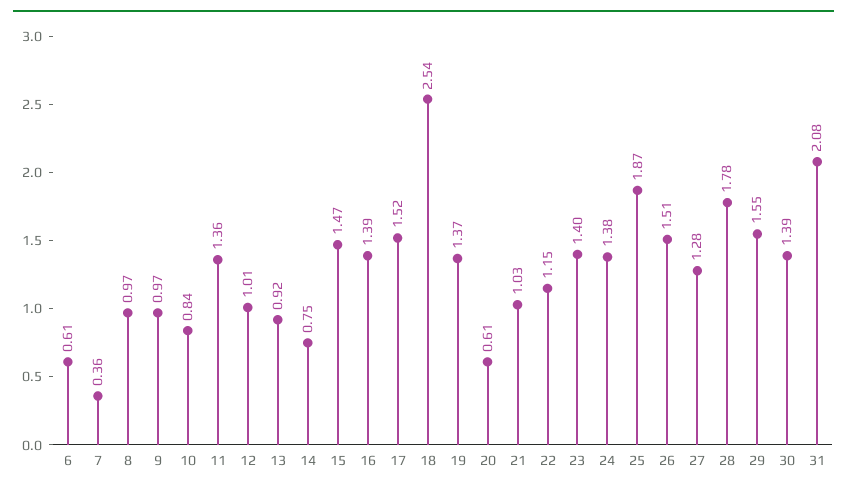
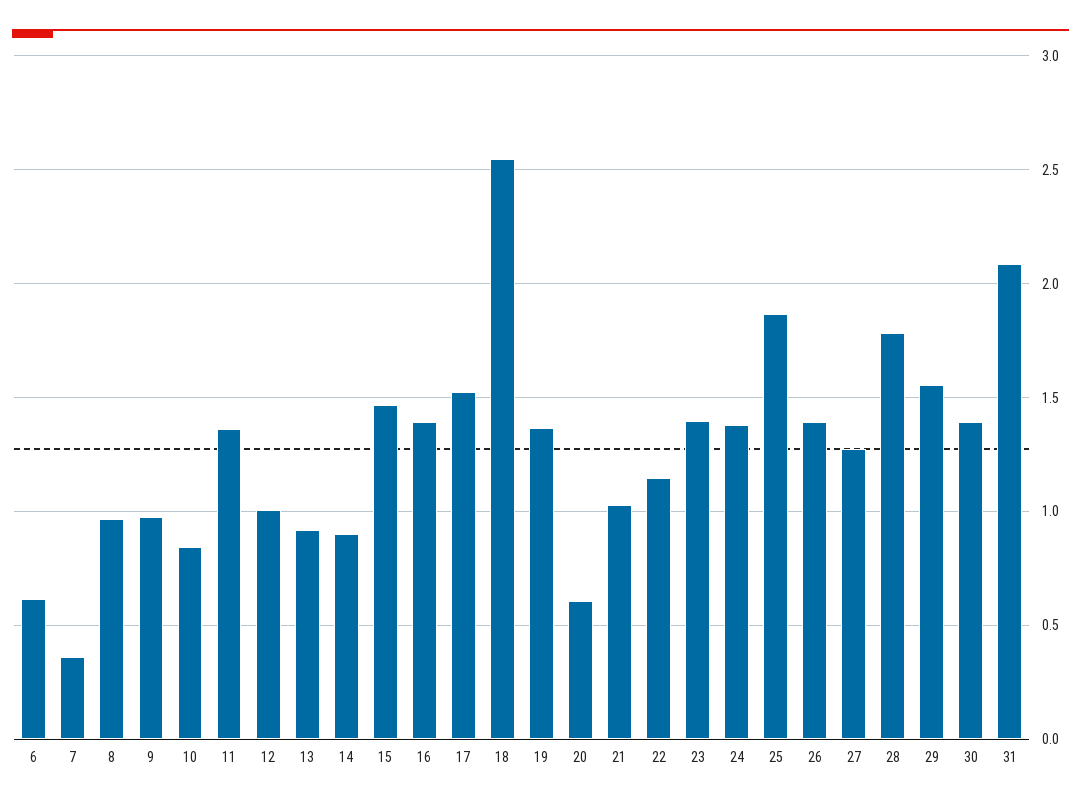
  {
    "6": 0.61,
    "7": 0.36,
    "8": 0.97,
    "9": 0.97,
    "10": 0.84,
    "11": 1.36,
    "12": 1.01,
    "13": 0.92,
-   "14": 0.75,
+   "14": 0.9,
    "15": 1.47,
    "16": 1.39,
    "17": 1.52,
    "18": 2.54,
    "19": 1.37,
    "20": 0.61,
    "21": 1.03,
    "22": 1.15,
    "23": 1.4,
    "24": 1.38,
    "25": 1.87,
-   "26": 1.51,
+   "26": 1.4,
    "27": 1.28,
    "28": 1.78,
    "29": 1.55,
    "30": 1.39,
    "31": 2.08
  }

